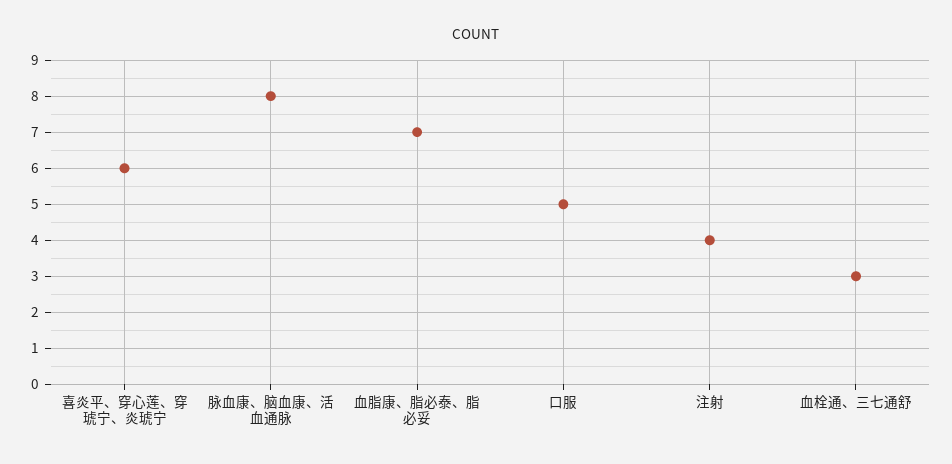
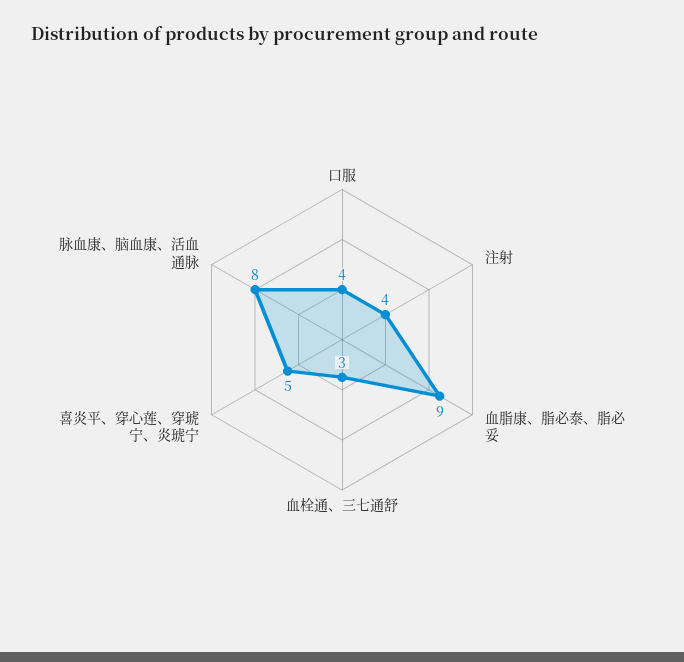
  {
-   "喜炎平、穿心莲、穿琥宁、炎琥宁": 6,
+   "喜炎平、穿心莲、穿琥宁、炎琥宁": 5,
    "脉血康、脑血康、活血通脉": 8,
-   "血脂康、脂必泰、脂必妥": 7,
+   "血脂康、脂必泰、脂必妥": 9,
-   "口服": 5,
+   "口服": 4,
    "注射": 4,
    "血栓通、三七通舒": 3
  }

